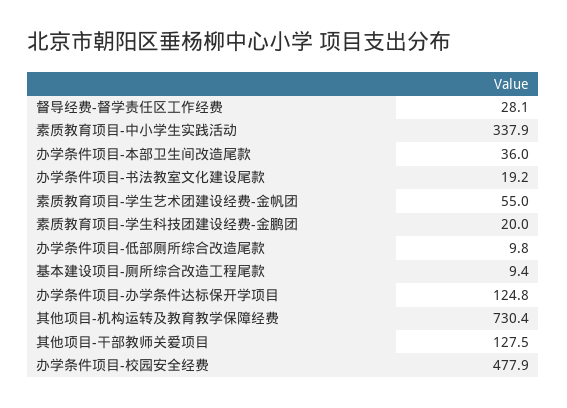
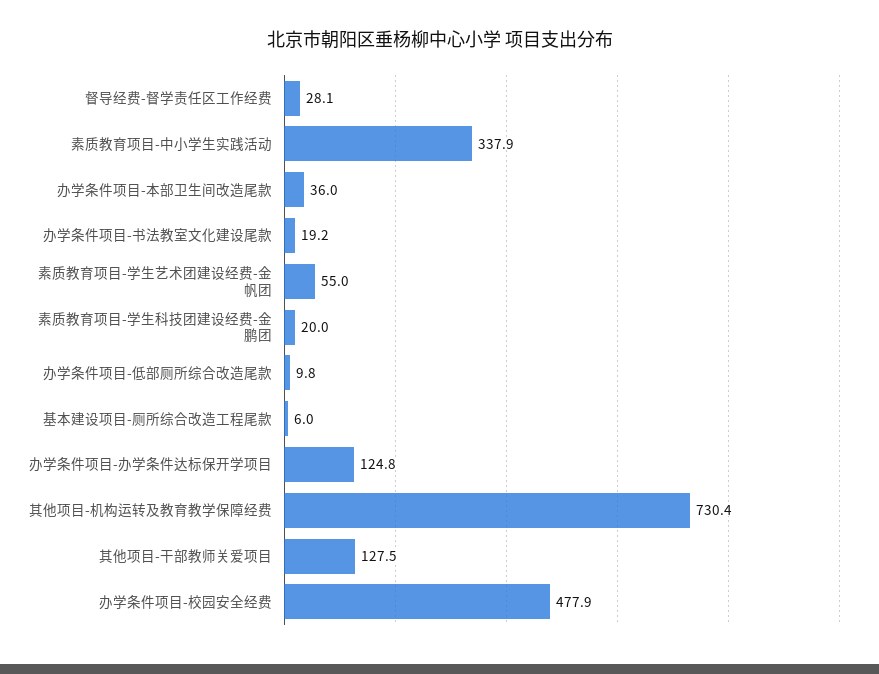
  {
    "督导经费-督学责任区工作经费": 28.1,
    "素质教育项目-中小学生实践活动": 337.9,
    "办学条件项目-本部卫生间改造尾款": 36,
    "办学条件项目-书法教室文化建设尾款": 19.2,
    "素质教育项目-学生艺术团建设经费-金帆团": 55,
    "素质教育项目-学生科技团建设经费-金鹏团": 20,
    "办学条件项目-低部厕所综合改造尾款": 9.8,
-   "基本建设项目-厕所综合改造工程尾款": 9.4,
+   "基本建设项目-厕所综合改造工程尾款": 6,
    "办学条件项目-办学条件达标保开学项目": 124.8,
    "其他项目-机构运转及教育教学保障经费": 730.4,
    "其他项目-干部教师关爱项目": 127.5,
    "办学条件项目-校园安全经费": 477.9
  }

